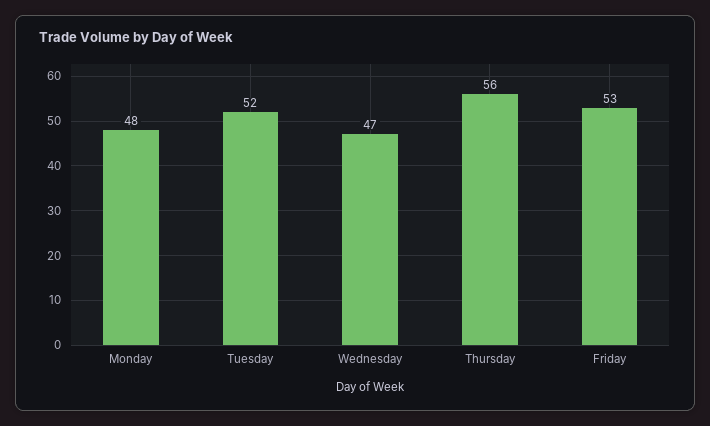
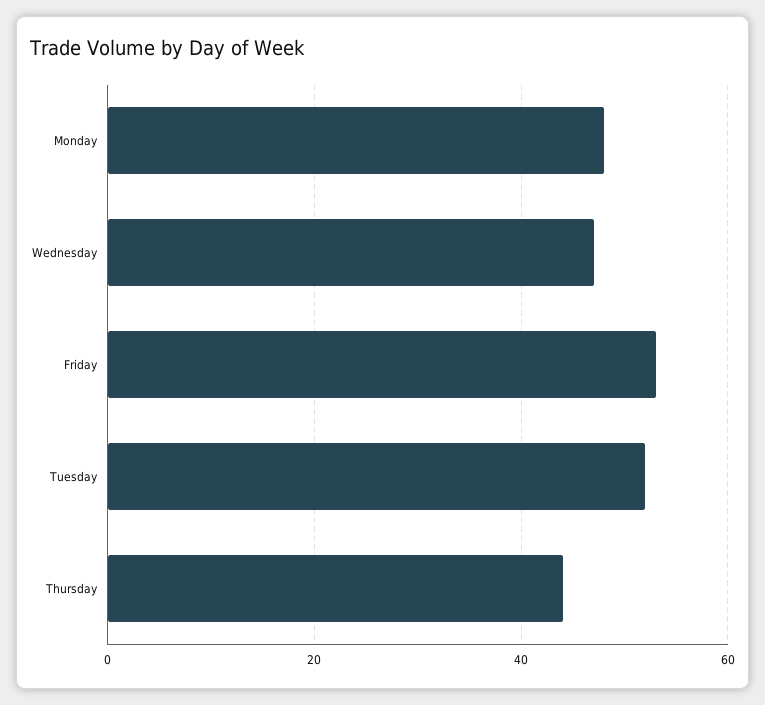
  {
    "Monday": 48,
    "Tuesday": 52,
    "Wednesday": 47,
-   "Thursday": 56,
+   "Thursday": 45,
    "Friday": 53
  }

